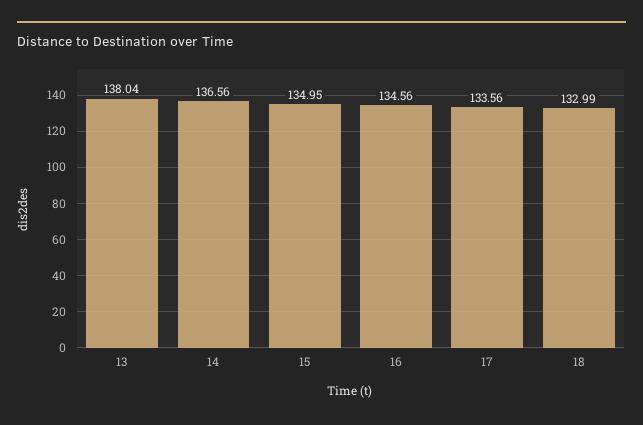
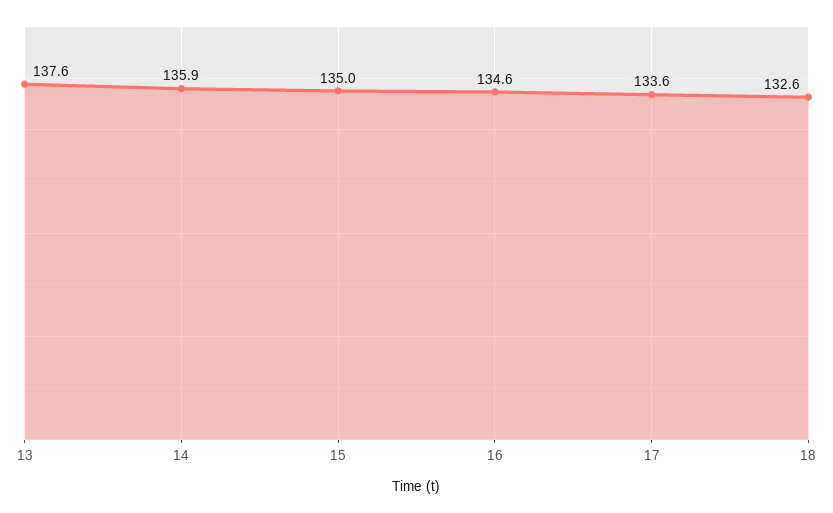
  {
-   "13": 138.04,
+   "13": 137.6,
-   "14": 136.56,
+   "14": 135.9,
    "15": 134.95,
    "16": 134.56,
    "17": 133.56,
-   "18": 132.99
+   "18": 132.6
  }

